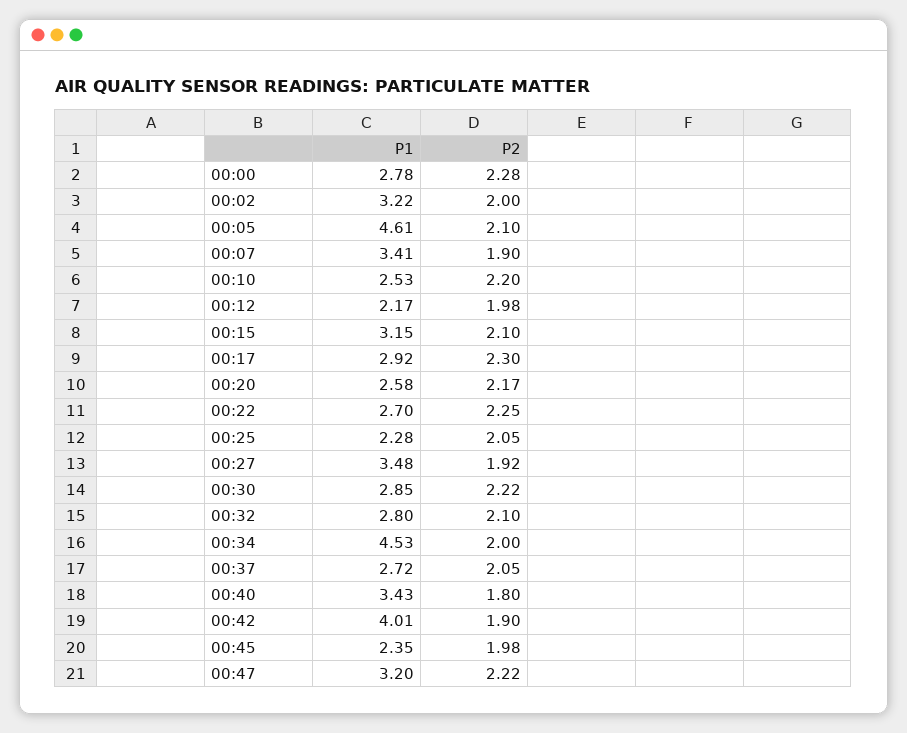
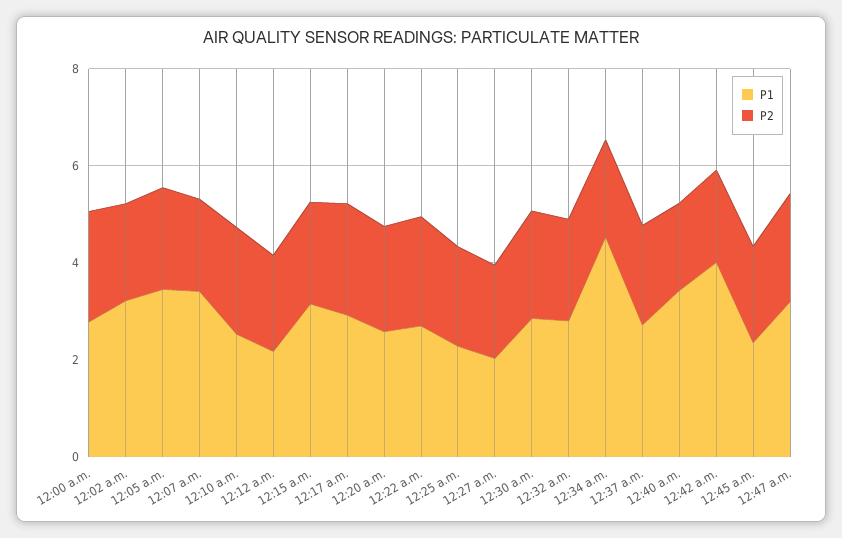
  {
    "P1": {
      "00:00": 2.78,
      "00:02": 3.22,
-     "00:05": 4.61,
+     "00:05": 3.5,
      "00:07": 3.41,
      "00:10": 2.53,
      "00:12": 2.17,
      "00:15": 3.15,
      "00:17": 2.92,
      "00:20": 2.58,
      "00:22": 2.7,
      "00:25": 2.28,
-     "00:27": 3.48,
+     "00:27": 2,
      "00:30": 2.85,
      "00:32": 2.8,
      "00:34": 4.53,
      "00:37": 2.72,
      "00:40": 3.43,
      "00:42": 4.01,
      "00:45": 2.35,
      "00:47": 3.2
    },
    "P2": {
      "00:00": 2.28,
      "00:02": 2,
      "00:05": 2.1,
      "00:07": 1.9,
      "00:10": 2.2,
      "00:12": 1.98,
      "00:15": 2.1,
      "00:17": 2.3,
      "00:20": 2.17,
      "00:22": 2.25,
      "00:25": 2.05,
      "00:27": 1.92,
      "00:30": 2.22,
      "00:32": 2.1,
      "00:34": 2,
      "00:37": 2.05,
      "00:40": 1.8,
      "00:42": 1.9,
      "00:45": 1.98,
      "00:47": 2.22
    }
  }

